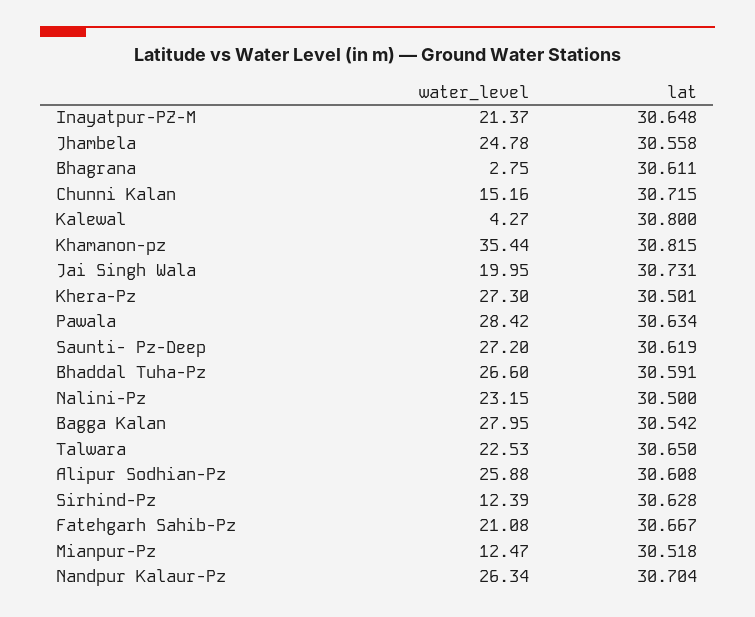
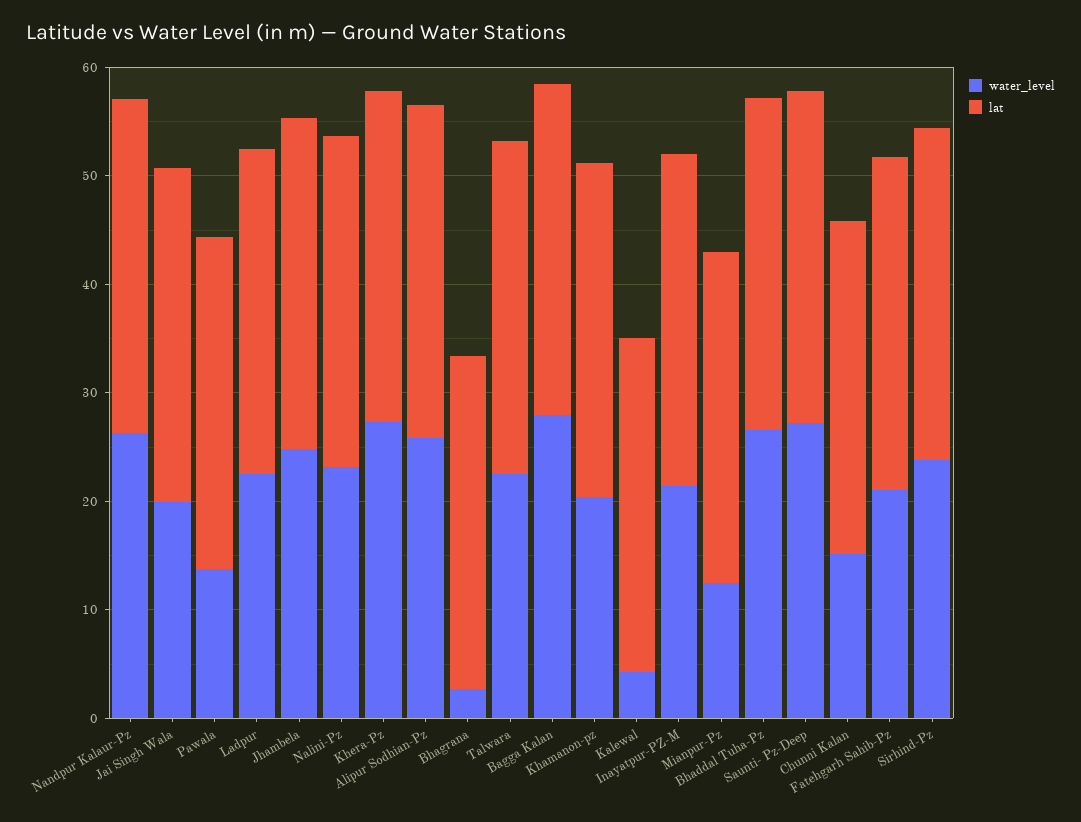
  {
    "water_level": {
      "Inayatpur-PZ-M": 21.37,
      "Jhambela": 24.78,
      "Bhagrana": 2.75,
      "Chunni Kalan": 15.16,
      "Kalewal": 4.27,
-     "Khamanon-pz": 35.44,
+     "Khamanon-pz": 20,
      "Jai Singh Wala": 19.95,
      "Khera-Pz": 27.3,
-     "Pawala": 28.42,
+     "Pawala": 14,
      "Saunti- Pz-Deep": 27.2,
      "Bhaddal Tuha-Pz": 26.6,
      "Nalini-Pz": 23.15,
      "Bagga Kalan": 27.95,
      "Talwara": 22.53,
      "Alipur Sodhian-Pz": 25.88,
-     "Sirhind-Pz": 12.39,
+     "Sirhind-Pz": 24,
      "Fatehgarh Sahib-Pz": 21.08,
      "Mianpur-Pz": 12.47,
-     "Nandpur Kalaur-Pz": 26.34
+     "Nandpur Kalaur-Pz": 26.34,
+     "Ladpur": 22
    },
    "lat": {
      "Inayatpur-PZ-M": 30.648,
      "Jhambela": 30.558,
      "Bhagrana": 30.611,
      "Chunni Kalan": 30.715,
      "Kalewal": 30.8,
      "Khamanon-pz": 30.815,
      "Jai Singh Wala": 30.731,
      "Khera-Pz": 30.501,
      "Pawala": 30.634,
      "Saunti- Pz-Deep": 30.619,
      "Bhaddal Tuha-Pz": 30.591,
      "Nalini-Pz": 30.5,
      "Bagga Kalan": 30.542,
      "Talwara": 30.65,
      "Alipur Sodhian-Pz": 30.608,
      "Sirhind-Pz": 30.628,
      "Fatehgarh Sahib-Pz": 30.667,
      "Mianpur-Pz": 30.518,
-     "Nandpur Kalaur-Pz": 30.704
+     "Nandpur Kalaur-Pz": 30.704,
+     "Ladpur": 30
    }
  }

